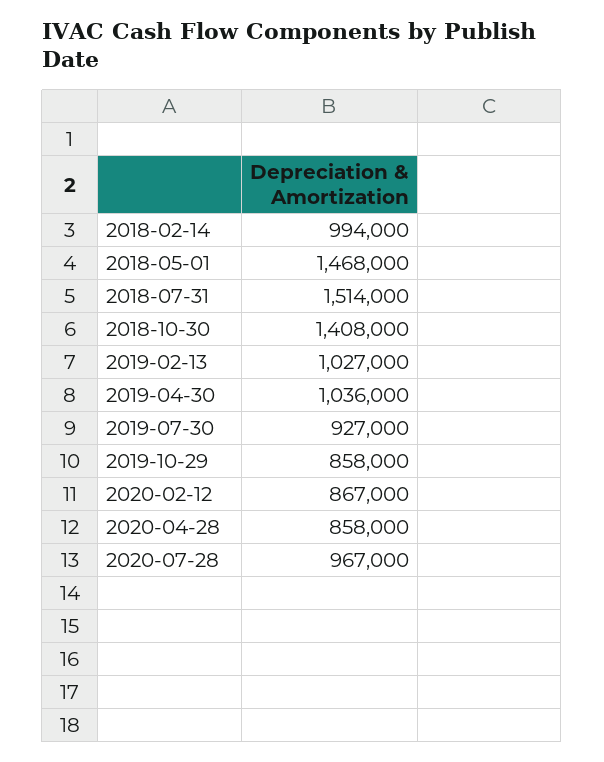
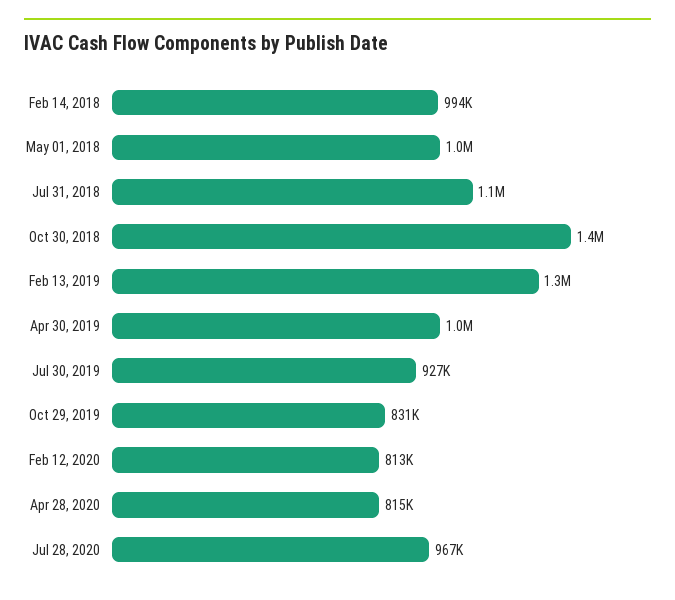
  {
    "2018-02-14": 994000,
-   "2018-05-01": 1468000,
+   "2018-05-01": 1000000,
-   "2018-07-31": 1514000,
+   "2018-07-31": 1100000,
    "2018-10-30": 1408000,
-   "2019-02-13": 1027000,
+   "2019-02-13": 1300000,
    "2019-04-30": 1036000,
    "2019-07-30": 927000,
-   "2019-10-29": 858000,
+   "2019-10-29": 831000,
-   "2020-02-12": 867000,
+   "2020-02-12": 813000,
-   "2020-04-28": 858000,
+   "2020-04-28": 815000,
    "2020-07-28": 967000
  }

